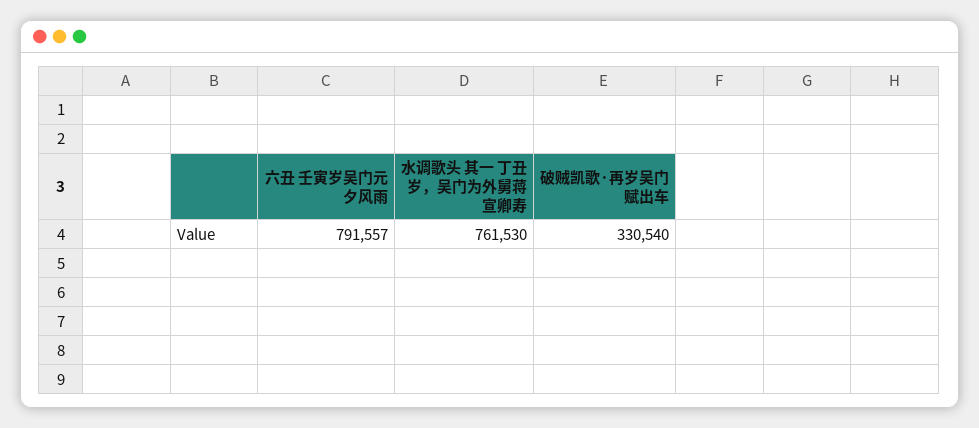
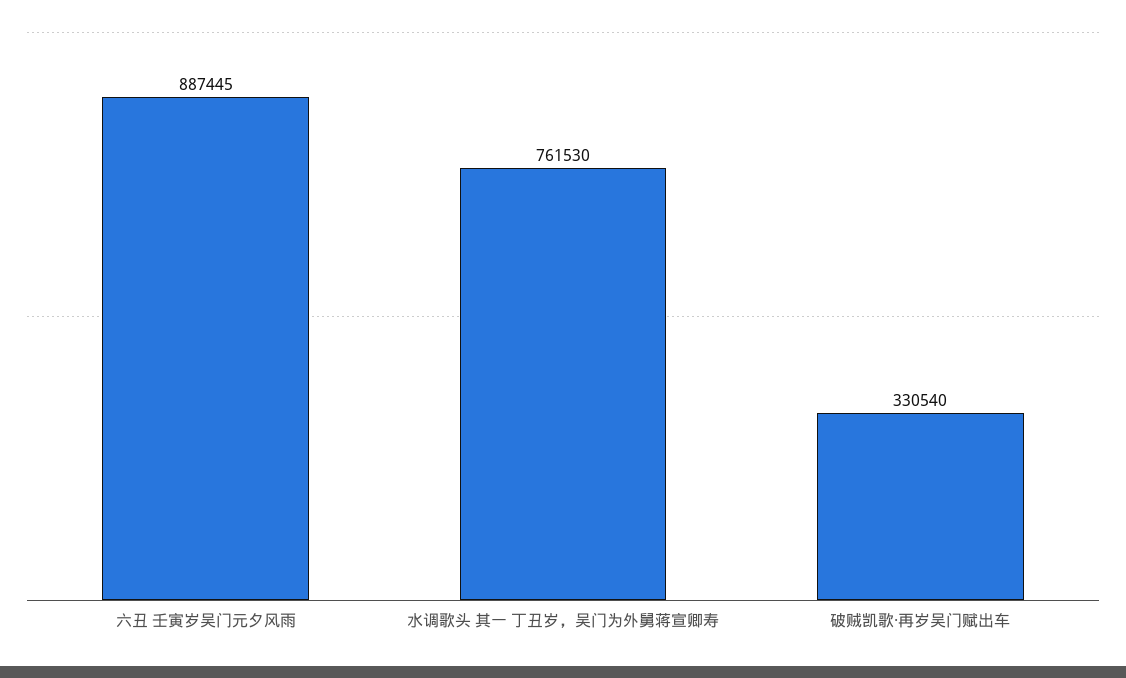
  {
-   "六丑 壬寅岁吴门元夕风雨": 791557,
+   "六丑 壬寅岁吴门元夕风雨": 887445,
    "水调歌头 其一 丁丑岁，吴门为外舅蒋宣卿寿": 761530,
    "破贼凯歌·再岁吴门赋出车": 330540
  }

